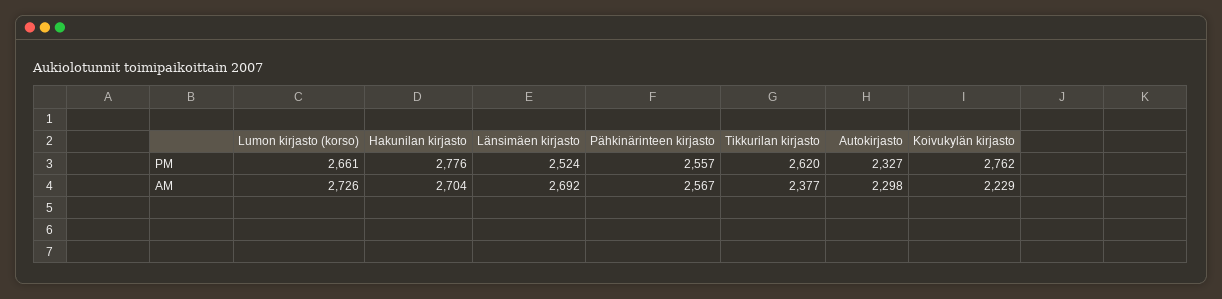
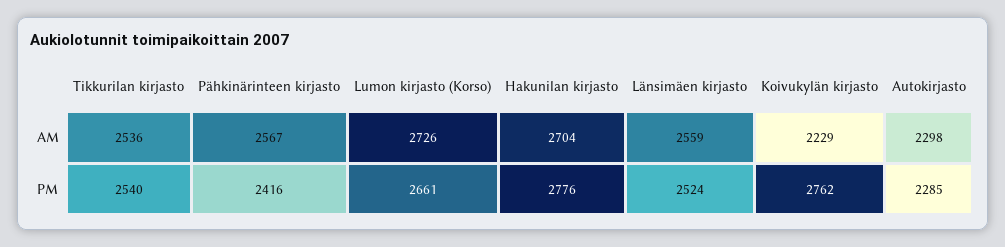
  {
    "Lumon kirjasto (korso)": {
      "PM": 2661,
      "AM": 2726
    },
    "Hakunilan kirjasto": {
      "PM": 2776,
      "AM": 2704
    },
    "Länsimäen kirjasto": {
      "PM": 2524,
-     "AM": 2692
+     "AM": 2559
    },
    "Pähkinärinteen kirjasto": {
-     "PM": 2557,
+     "PM": 2416,
      "AM": 2567
    },
    "Tikkurilan kirjasto": {
-     "PM": 2620,
+     "PM": 2540,
-     "AM": 2377
+     "AM": 2536
    },
    "Autokirjasto": {
-     "PM": 2327,
+     "PM": 2285,
      "AM": 2298
    },
    "Koivukylän kirjasto": {
      "PM": 2762,
      "AM": 2229
    }
  }

